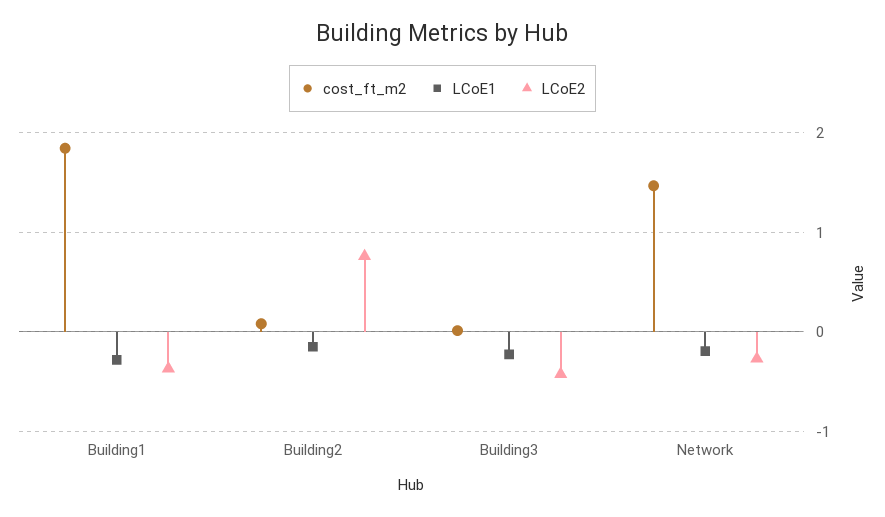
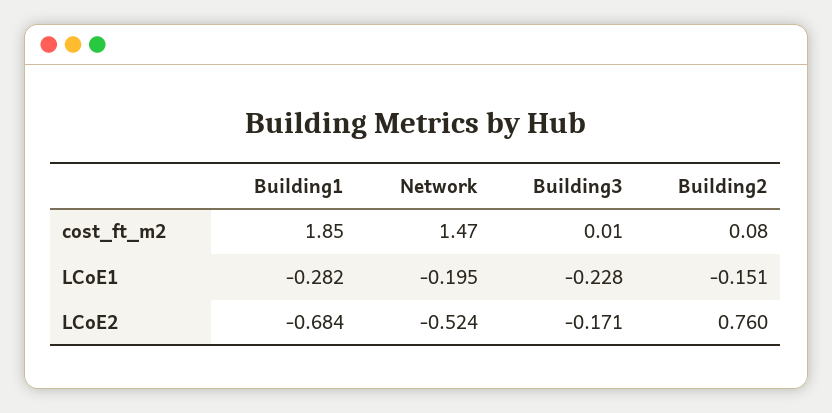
  {
    "cost_ft_m2": {
      "Building1": 1.85,
      "Building2": 0.08,
      "Building3": 0.01,
      "Network": 1.47
    },
    "LCoE1": {
      "Building1": -0.282,
      "Building2": -0.151,
      "Building3": -0.228,
      "Network": -0.195
    },
    "LCoE2": {
-     "Building1": -0.4,
+     "Building1": -0.684,
      "Building2": 0.76,
-     "Building3": -0.4,
+     "Building3": -0.171,
-     "Network": -0.3
+     "Network": -0.524
    }
  }

